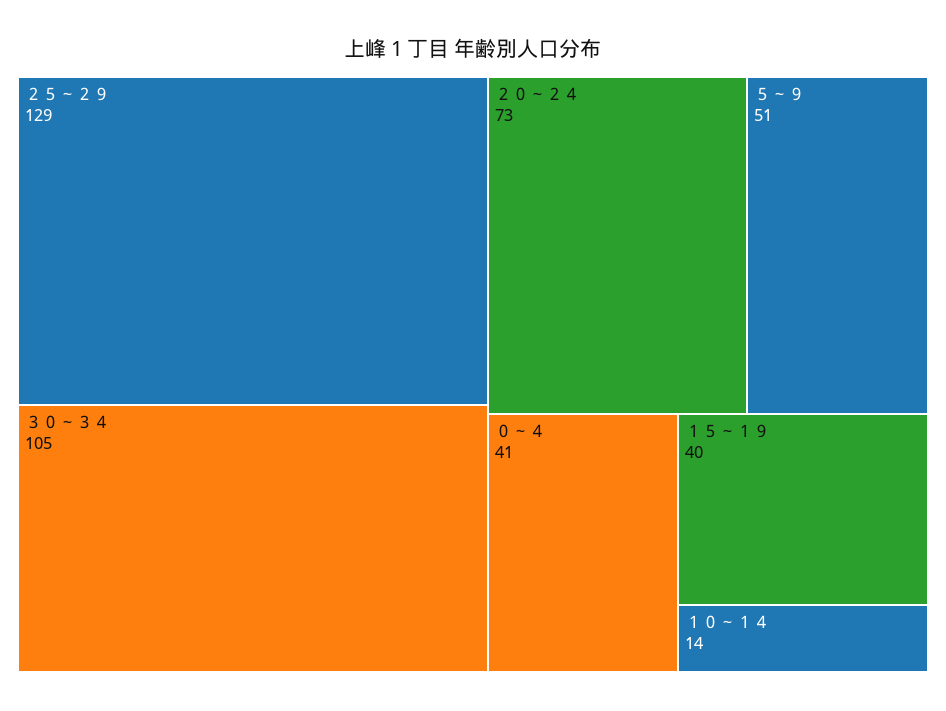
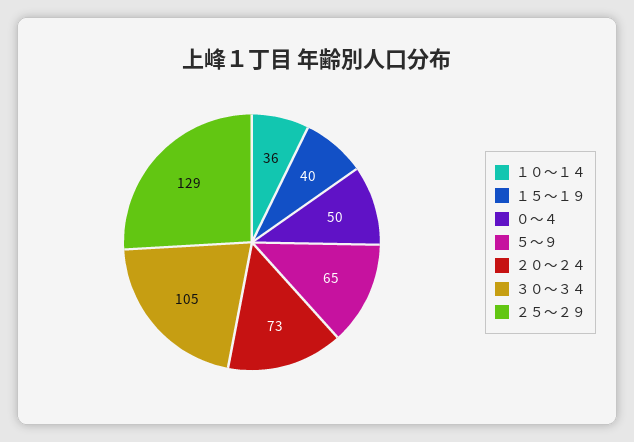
  {
    "２５～２９": 129,
    "３０～３４": 105,
    "２０～２４": 73,
-   "５～９": 51,
+   "５～９": 65,
-   "０～４": 41,
+   "０～４": 50,
    "１５～１９": 40,
-   "１０～１４": 14
+   "１０～１４": 36
  }

